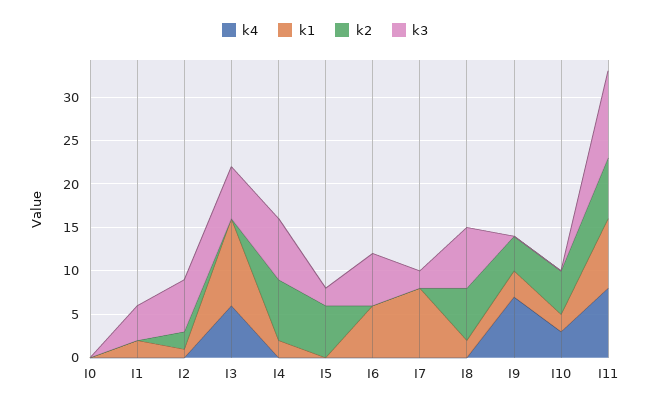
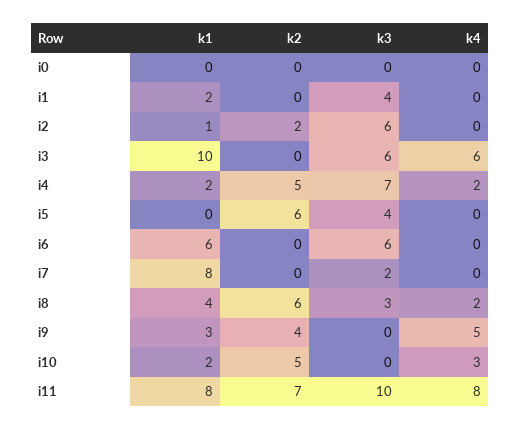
  {
    "k4": {
      "I0": 0,
      "I1": 0,
      "I2": 0,
      "I3": 6,
-     "I4": 0,
+     "I4": 2,
      "I5": 0,
      "I6": 0,
      "I7": 0,
-     "I8": 0,
+     "I8": 2,
-     "I9": 7,
+     "I9": 5,
      "I10": 3,
      "I11": 8
    },
    "k1": {
      "I0": 0,
      "I1": 2,
      "I2": 1,
      "I3": 10,
      "I4": 2,
      "I5": 0,
      "I6": 6,
      "I7": 8,
-     "I8": 2,
+     "I8": 4,
      "I9": 3,
      "I10": 2,
      "I11": 8
    },
    "k2": {
      "I0": 0,
      "I1": 0,
      "I2": 2,
      "I3": 0,
-     "I4": 7,
+     "I4": 5,
      "I5": 6,
      "I6": 0,
      "I7": 0,
      "I8": 6,
      "I9": 4,
      "I10": 5,
      "I11": 7
    },
    "k3": {
      "I0": 0,
      "I1": 4,
      "I2": 6,
      "I3": 6,
      "I4": 7,
-     "I5": 2,
+     "I5": 4,
      "I6": 6,
      "I7": 2,
-     "I8": 7,
+     "I8": 3,
      "I9": 0,
      "I10": 0,
      "I11": 10
    }
  }

